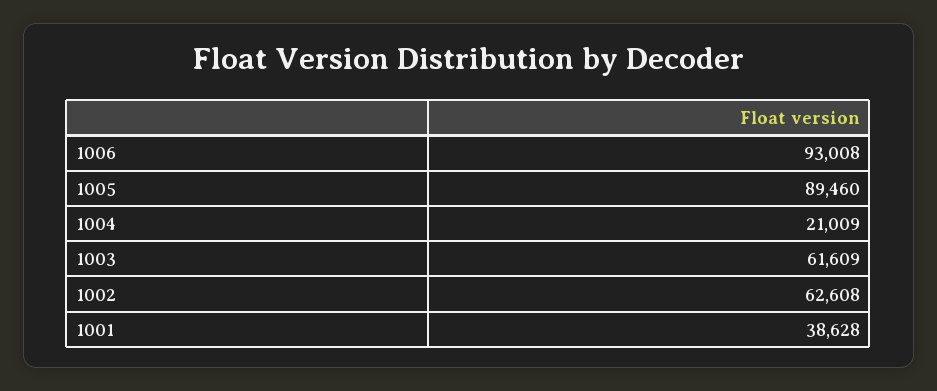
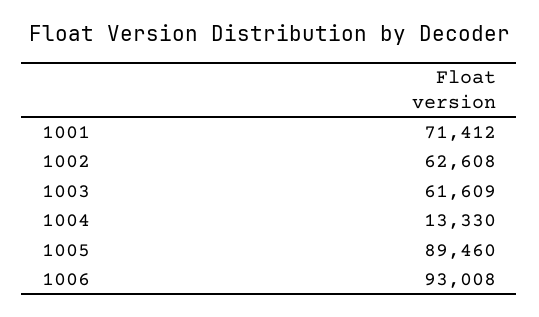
  {
    "1006": 93008,
    "1005": 89460,
-   "1004": 21009,
+   "1004": 13330,
    "1003": 61609,
    "1002": 62608,
-   "1001": 38628
+   "1001": 71412
  }

